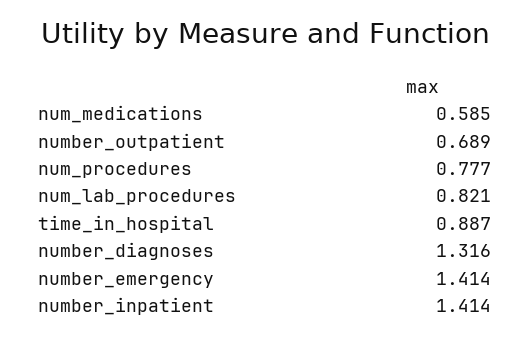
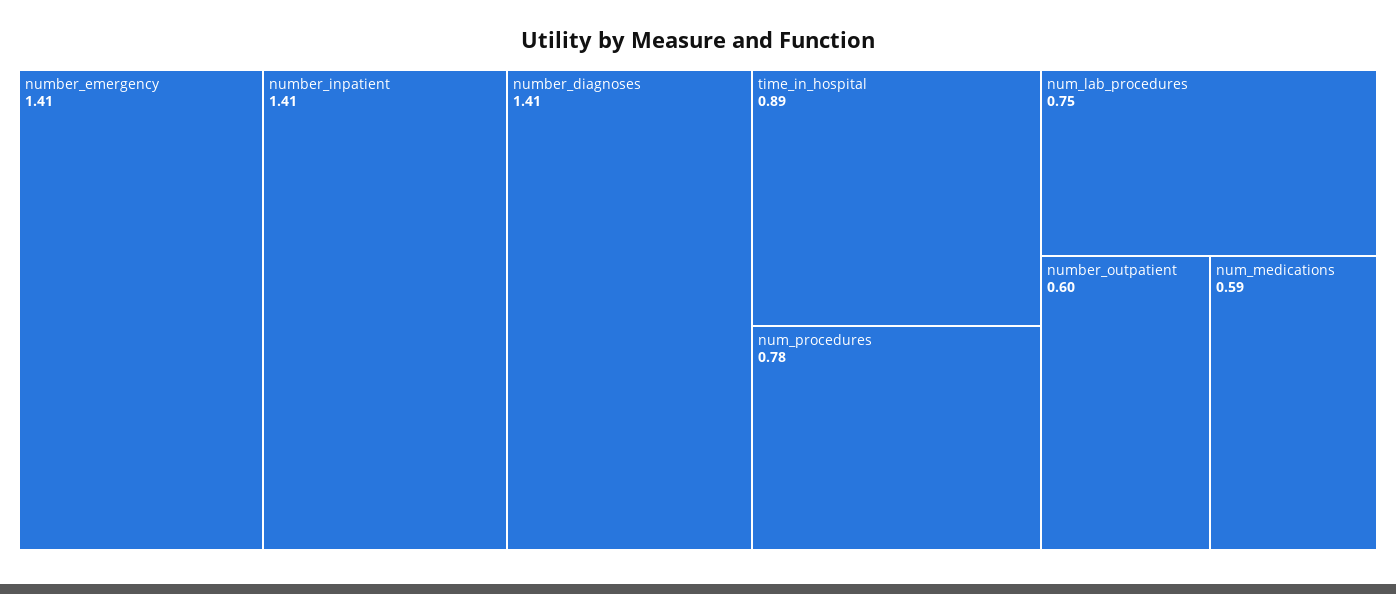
  {
    "num_medications": 0.585,
-   "number_outpatient": 0.689,
+   "number_outpatient": 0.6,
    "num_procedures": 0.777,
-   "num_lab_procedures": 0.821,
+   "num_lab_procedures": 0.75,
    "time_in_hospital": 0.887,
-   "number_diagnoses": 1.316,
+   "number_diagnoses": 1.41,
    "number_emergency": 1.414,
    "number_inpatient": 1.414
  }

